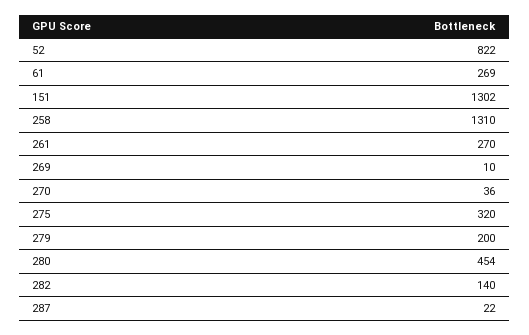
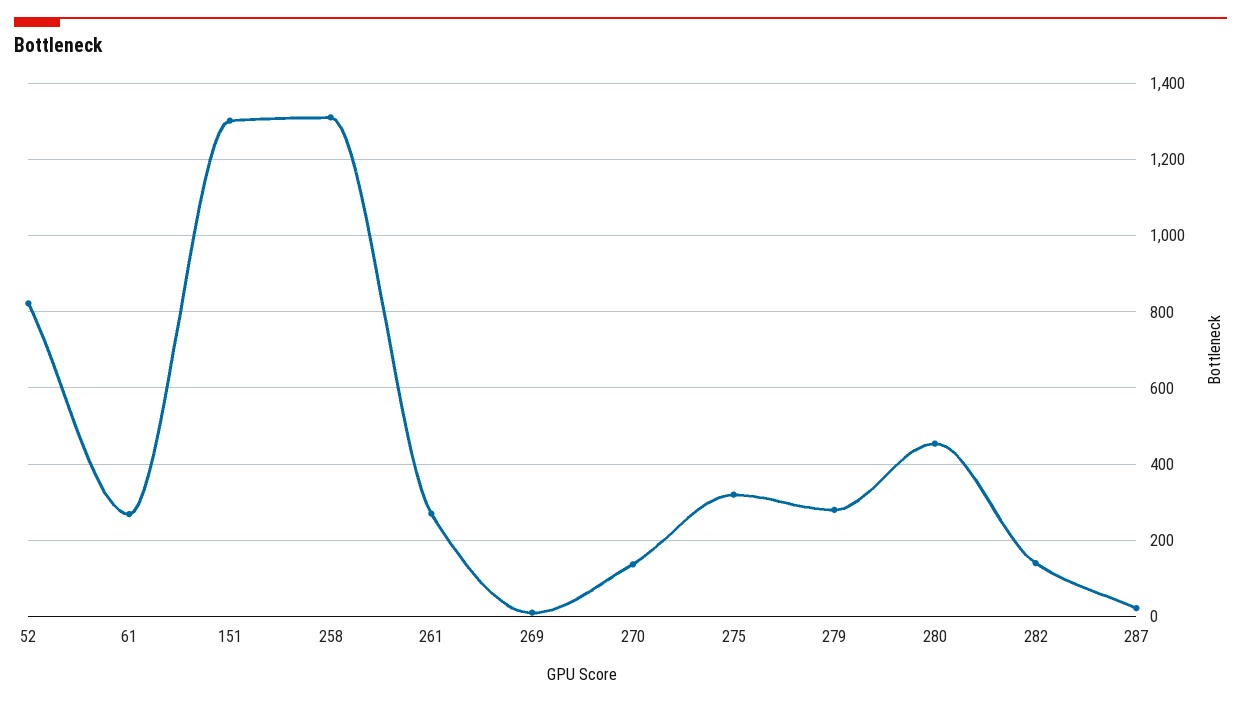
  {
    "52": 822,
    "61": 269,
    "151": 1302,
    "258": 1310,
    "261": 270,
    "269": 10,
-   "270": 36,
+   "270": 140,
    "275": 320,
-   "279": 200,
+   "279": 280,
    "280": 454,
    "282": 140,
    "287": 22
  }

